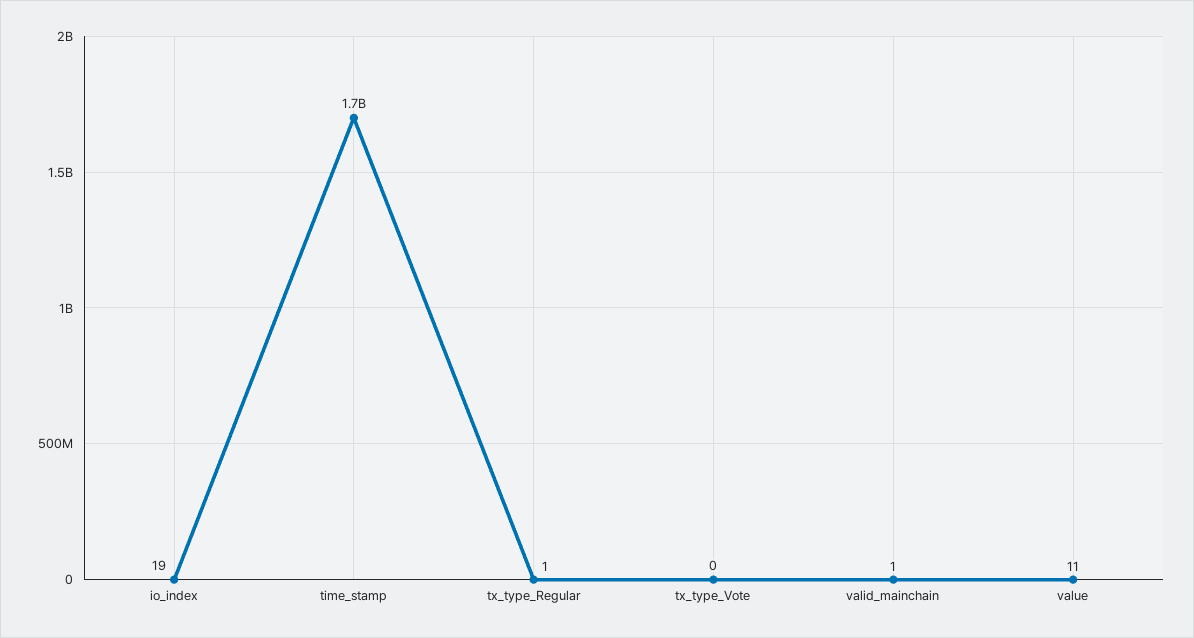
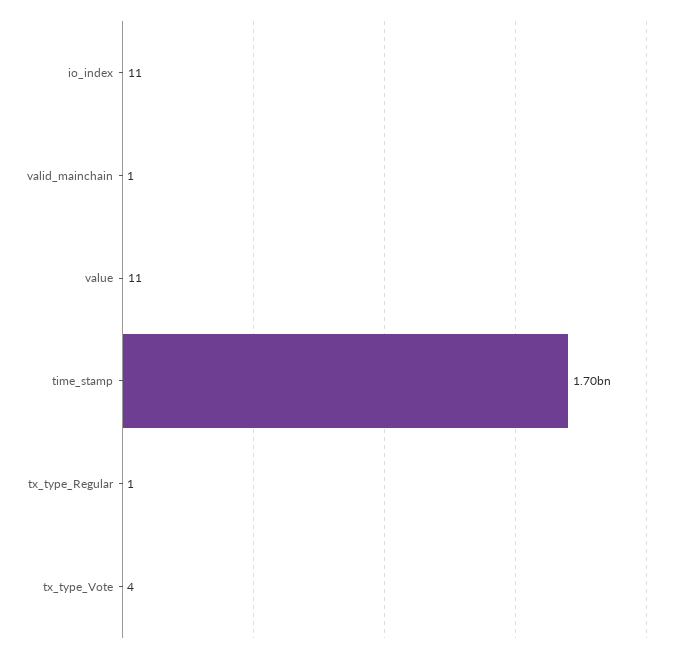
  {
-   "io_index": 19,
+   "io_index": 11,
    "time_stamp": 1700000000,
    "tx_type_Regular": 1,
-   "tx_type_Vote": 0,
+   "tx_type_Vote": 4,
    "valid_mainchain": 1,
    "value": 11
  }

